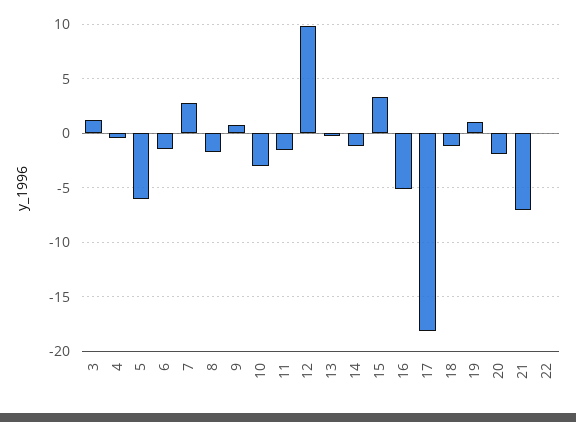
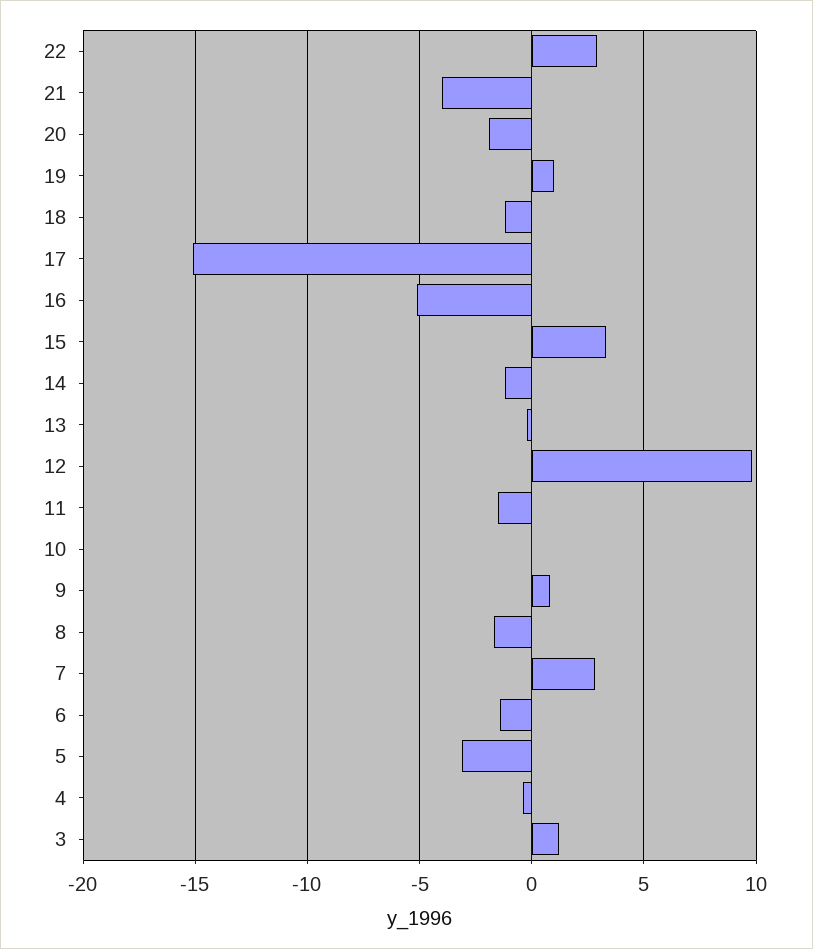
  {
    "3": 1,
    "4": -0.5,
-   "5": -6,
+   "5": -3,
    "6": -1.5,
    "7": 3,
    "8": -1.5,
    "9": 1,
-   "10": -3,
+   "10": 0,
    "11": -1.5,
    "12": 10,
    "13": 0,
    "14": -1,
    "15": 3.5,
    "16": -5,
-   "17": -18,
+   "17": -15,
    "18": -1,
    "19": 1,
    "20": -2,
-   "21": -7,
+   "21": -4,
-   "22": 0
+   "22": 3
  }

